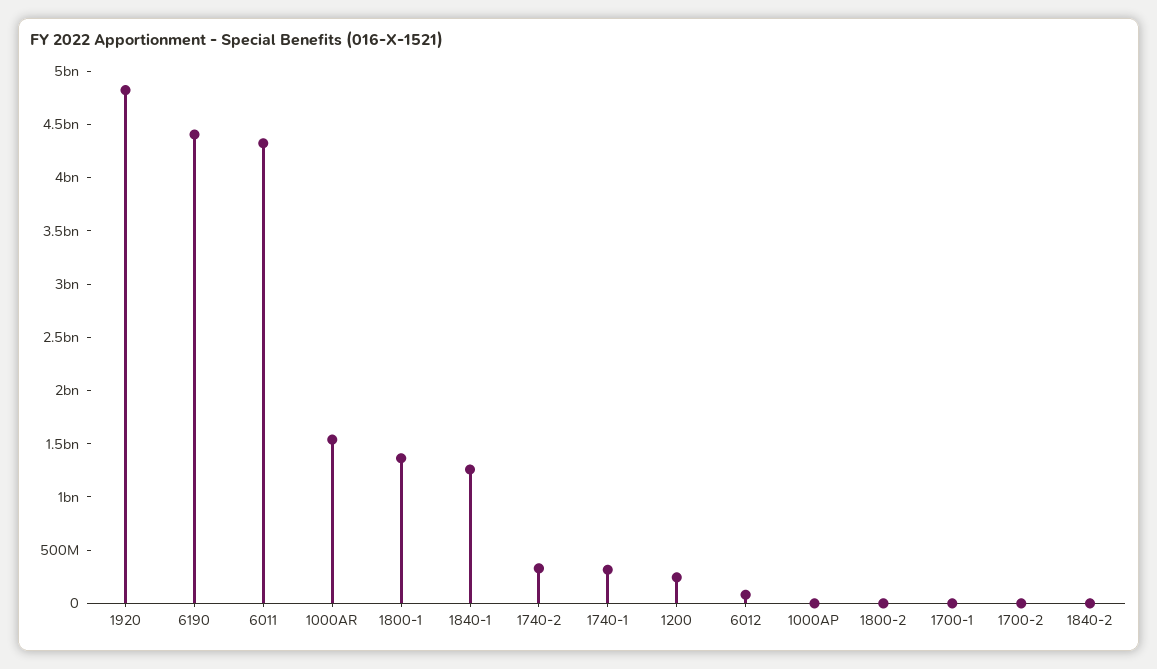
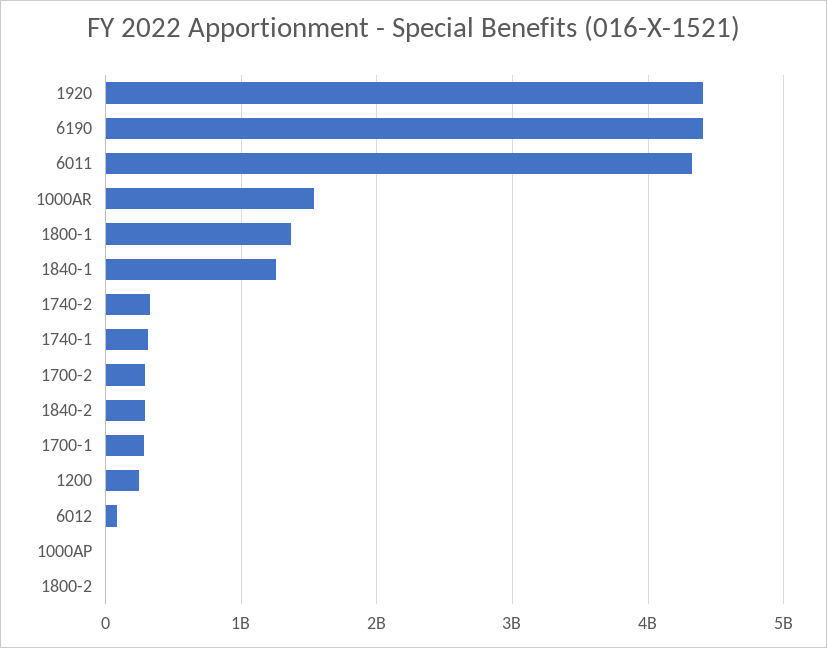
  {
-   "1920": 4800000000,
+   "1920": 4400000000,
    "6190": 4400000000,
    "6011": 4300000000,
    "1000AR": 1500000000,
    "1800-1": 1400000000,
    "1840-1": 1300000000,
    "1740-2": 300000000,
    "1740-1": 300000000,
    "1200": 200000000,
    "6012": 100000000,
    "1000AP": 0,
    "1800-2": 0,
-   "1700-1": 0,
+   "1700-1": 300000000,
-   "1700-2": 0,
+   "1700-2": 300000000,
-   "1840-2": 0
+   "1840-2": 300000000
  }

